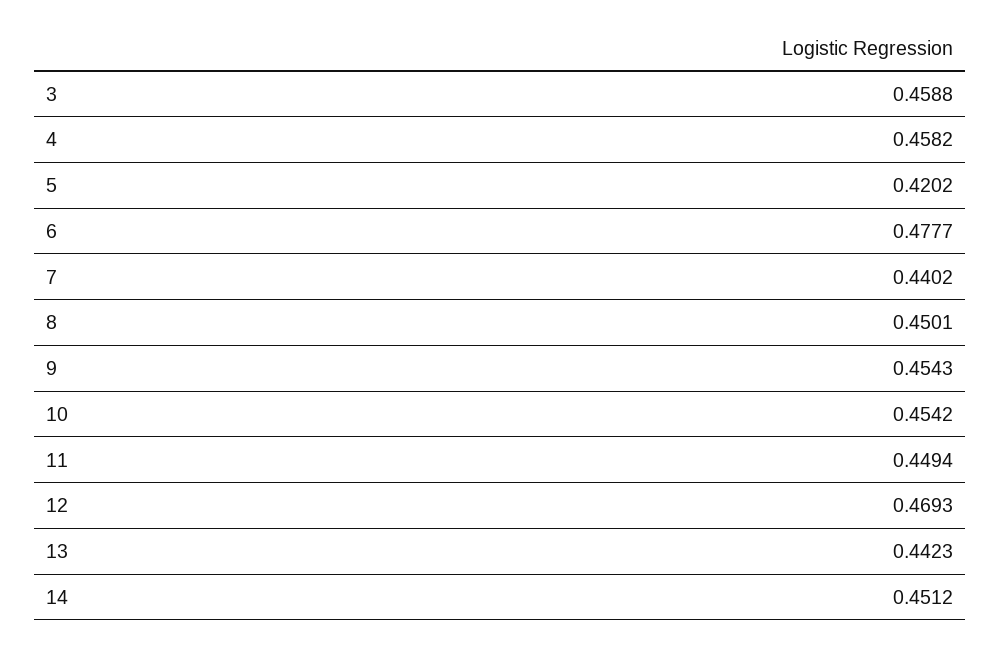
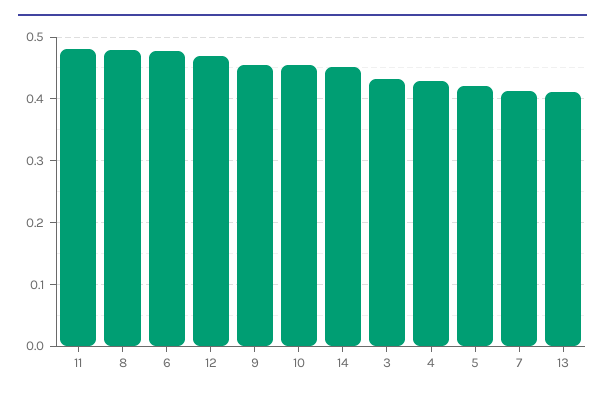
  {
-   "3": 0.4588,
+   "3": 0.43,
-   "4": 0.4582,
+   "4": 0.43,
    "5": 0.4202,
    "6": 0.4777,
-   "7": 0.4402,
+   "7": 0.41,
-   "8": 0.4501,
+   "8": 0.48,
    "9": 0.4543,
    "10": 0.4542,
-   "11": 0.4494,
+   "11": 0.48,
    "12": 0.4693,
-   "13": 0.4423,
+   "13": 0.41,
    "14": 0.4512
  }

